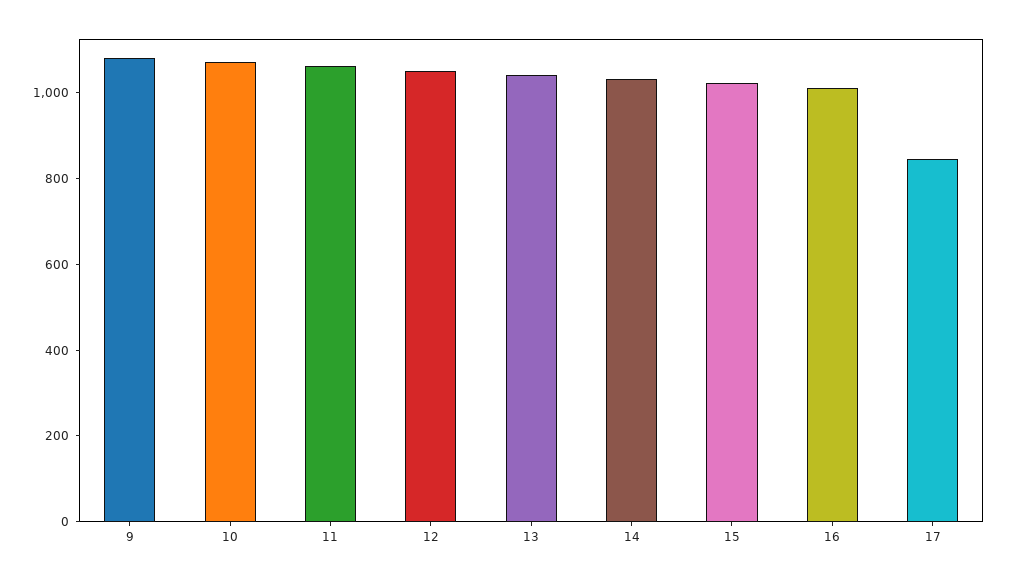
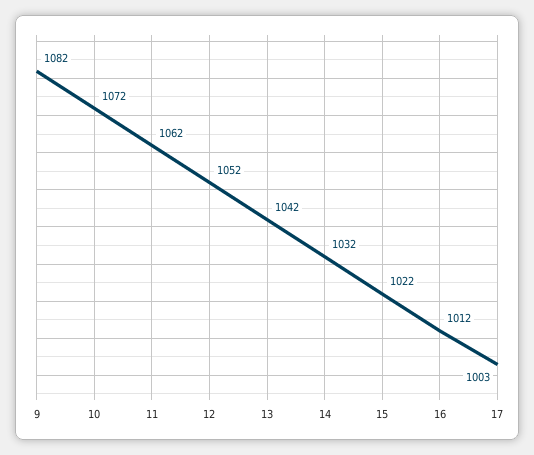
  {
    "9": 1082,
    "10": 1072,
    "11": 1062,
    "12": 1052,
    "13": 1042,
    "14": 1032,
    "15": 1022,
    "16": 1012,
-   "17": 850
+   "17": 1003
  }

